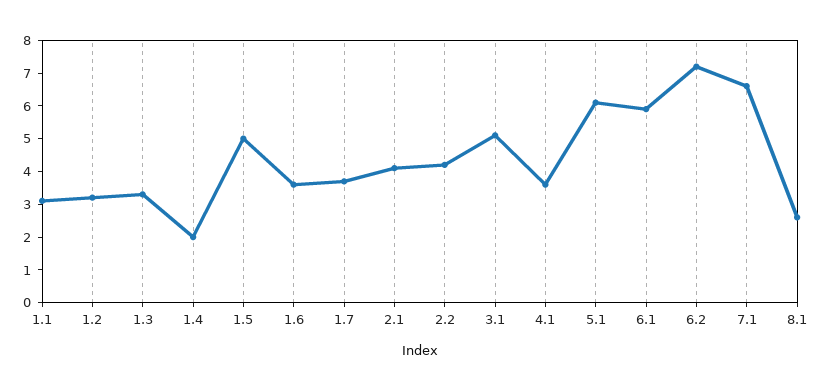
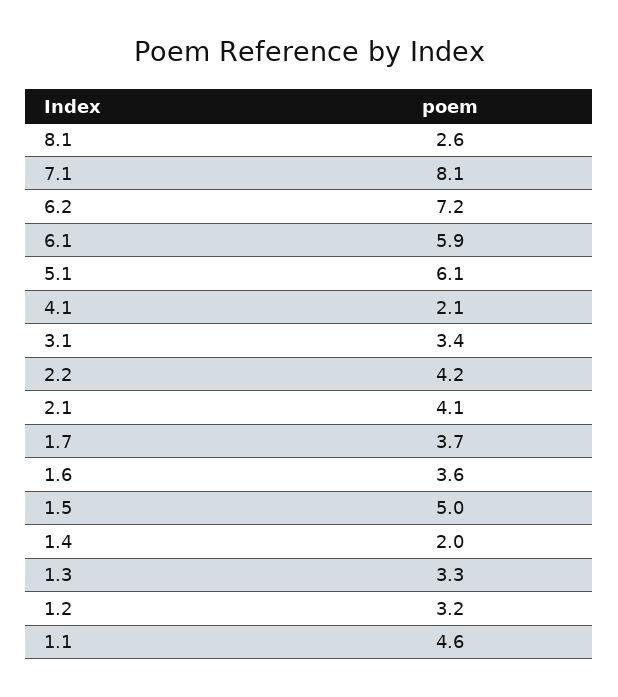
  {
-   "1.1": 3,
+   "1.1": 4.6,
    "1.2": 3.2,
    "1.3": 3.3,
    "1.4": 2,
    "1.5": 5,
    "1.6": 3.6,
    "1.7": 3.7,
    "2.1": 4.1,
    "2.2": 4.2,
-   "3.1": 5,
+   "3.1": 3.4,
-   "4.1": 3.5,
+   "4.1": 2.1,
    "5.1": 6.1,
    "6.1": 5.9,
    "6.2": 7.2,
-   "7.1": 6.5,
+   "7.1": 8.1,
    "8.1": 2.6
  }

